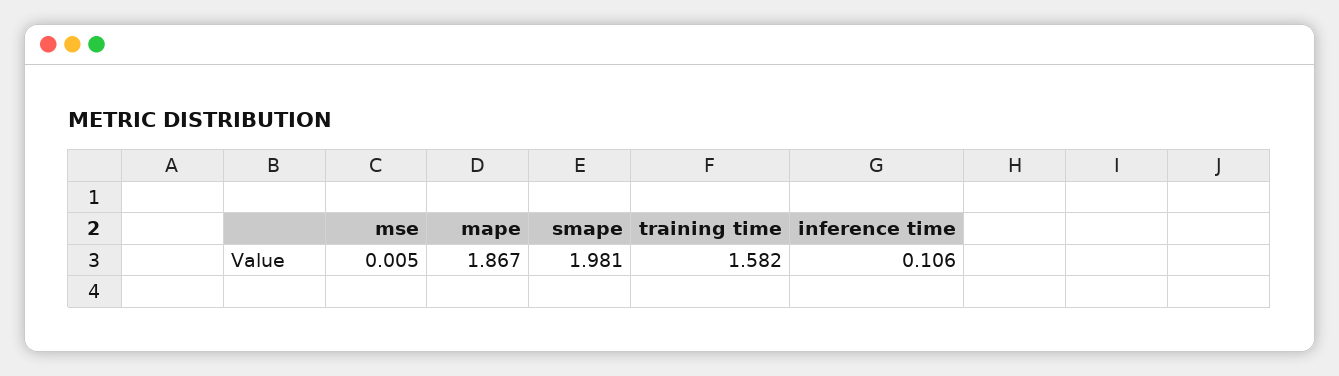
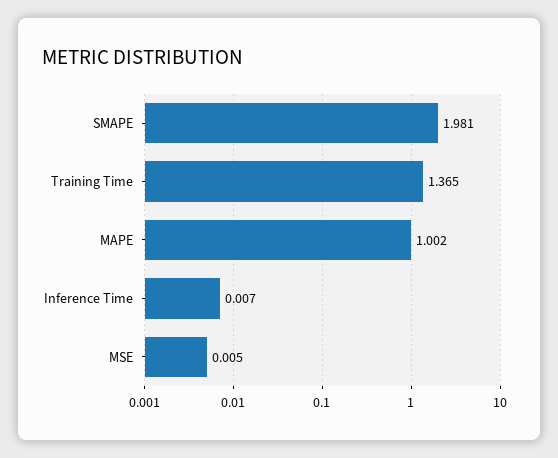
  {
    "mse": 0.005,
-   "mape": 1.867,
+   "mape": 1.002,
    "smape": 1.981,
-   "training time": 1.582,
+   "training time": 1.365,
-   "inference time": 0.106
+   "inference time": 0.007
  }

